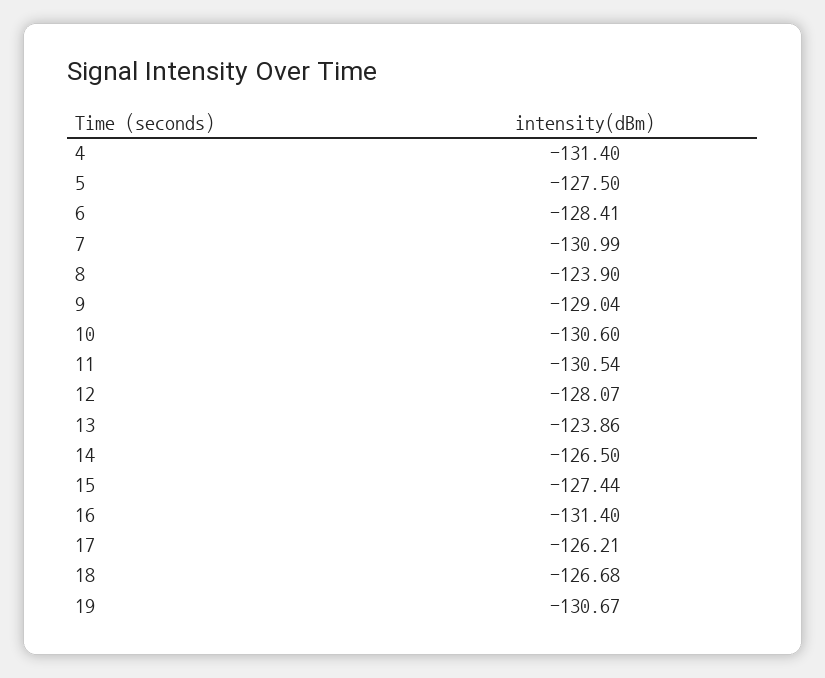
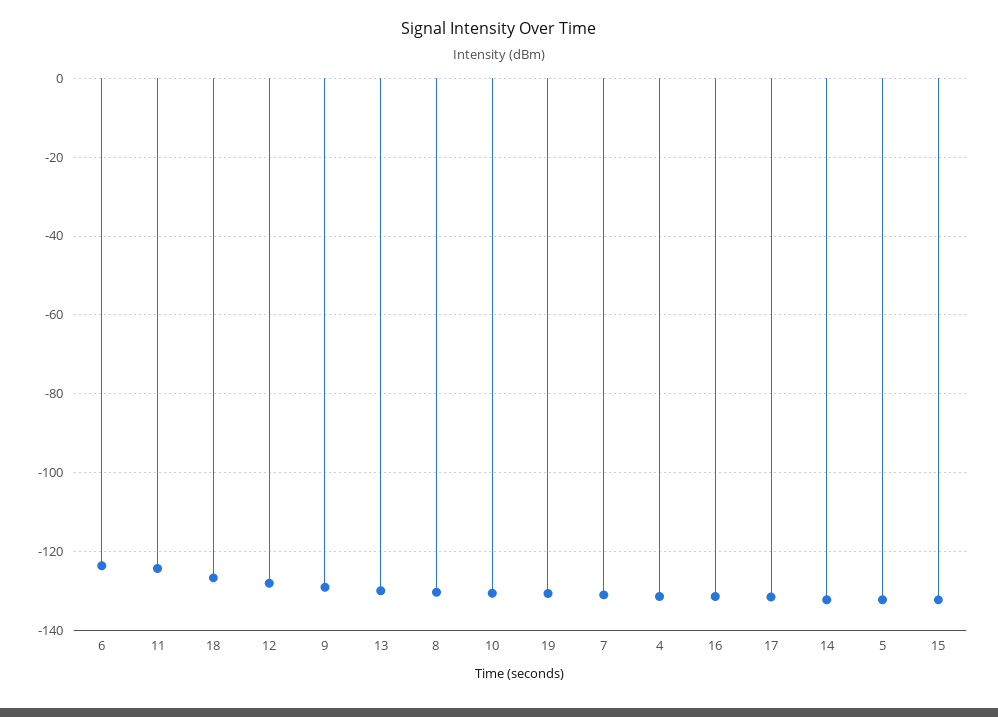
  {
    "4": -131.4,
-   "5": -127.5,
+   "5": -132,
-   "6": -128.41,
+   "6": -124,
    "7": -130.99,
-   "8": -123.9,
+   "8": -130,
    "9": -129.04,
    "10": -130.6,
-   "11": -130.54,
+   "11": -124,
    "12": -128.07,
-   "13": -123.86,
+   "13": -130,
-   "14": -126.5,
+   "14": -132,
-   "15": -127.44,
+   "15": -132,
    "16": -131.4,
-   "17": -126.21,
+   "17": -132,
    "18": -126.68,
    "19": -130.67
  }

